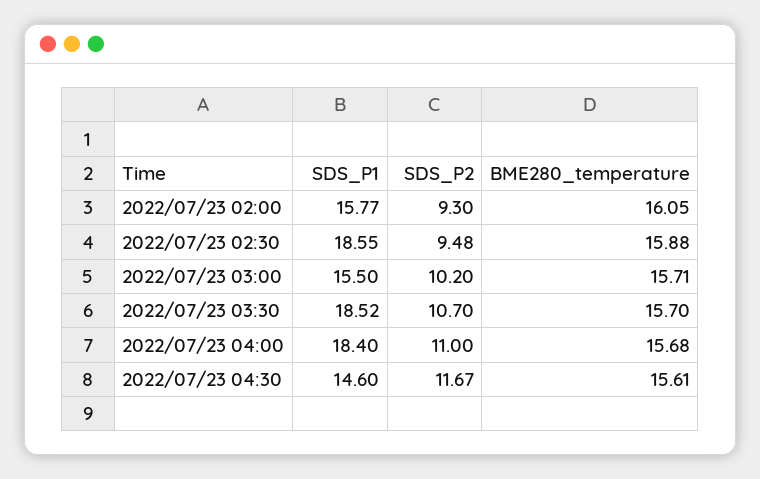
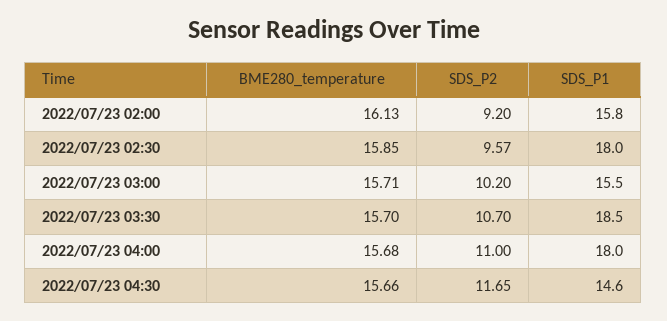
  {
    "SDS_P1": {
      "2022/07/23 02:00": 15.77,
-     "2022/07/23 02:30": 18.55,
+     "2022/07/23 02:30": 18,
      "2022/07/23 03:00": 15.5,
      "2022/07/23 03:30": 18.52,
-     "2022/07/23 04:00": 18.4,
+     "2022/07/23 04:00": 18,
      "2022/07/23 04:30": 14.6
    },
    "SDS_P2": {
-     "2022/07/23 02:00": 9.3,
+     "2022/07/23 02:00": 9.2,
-     "2022/07/23 02:30": 9.48,
+     "2022/07/23 02:30": 9.57,
      "2022/07/23 03:00": 10.2,
      "2022/07/23 03:30": 10.7,
      "2022/07/23 04:00": 11,
-     "2022/07/23 04:30": 11.67
+     "2022/07/23 04:30": 11.65
    },
    "BME280_temperature": {
-     "2022/07/23 02:00": 16.05,
+     "2022/07/23 02:00": 16.13,
-     "2022/07/23 02:30": 15.88,
+     "2022/07/23 02:30": 15.85,
      "2022/07/23 03:00": 15.71,
      "2022/07/23 03:30": 15.7,
      "2022/07/23 04:00": 15.68,
-     "2022/07/23 04:30": 15.61
+     "2022/07/23 04:30": 15.66
    }
  }

